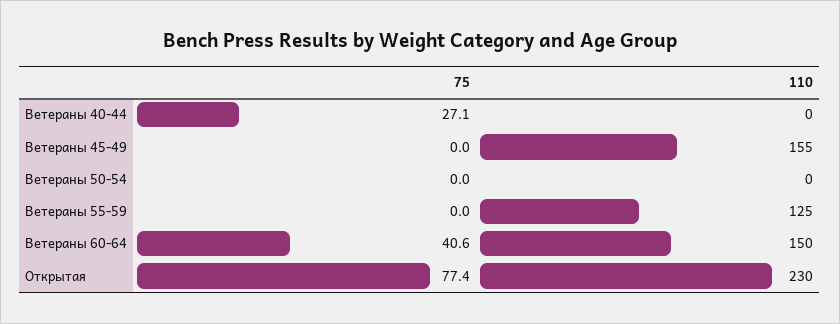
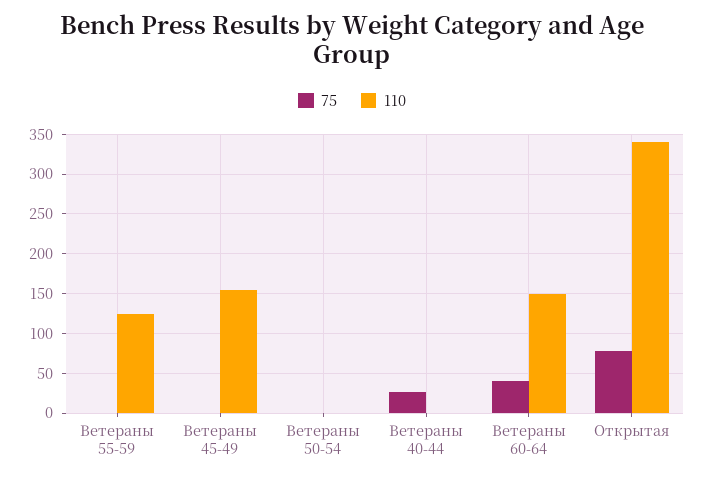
  {
    "75": {
      "Ветераны 40-44": 27.1,
      "Ветераны 45-49": 0,
      "Ветераны 50-54": 0,
      "Ветераны 55-59": 0,
      "Ветераны 60-64": 40.6,
      "Открытая": 77.4
    },
    "110": {
      "Ветераны 40-44": 0,
      "Ветераны 45-49": 155,
      "Ветераны 50-54": 0,
      "Ветераны 55-59": 125,
      "Ветераны 60-64": 150,
-     "Открытая": 230
+     "Открытая": 340
    }
  }

